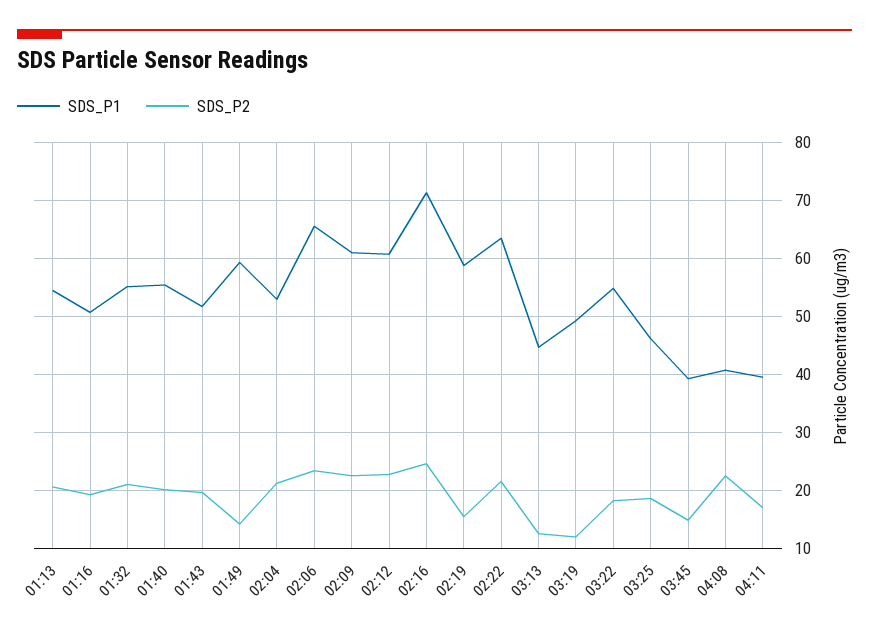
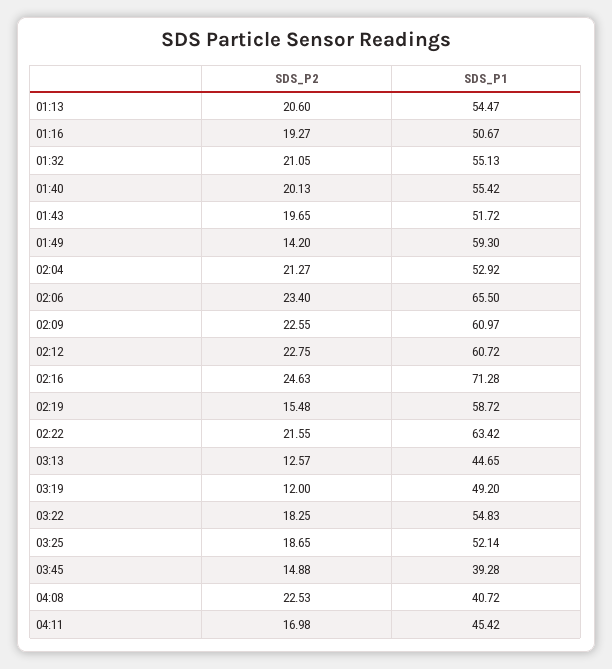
  {
    "SDS_P1": {
      "01:13": 54.47,
      "01:16": 50.67,
      "01:32": 55.13,
      "01:40": 55.42,
      "01:43": 51.72,
      "01:49": 59.3,
      "02:04": 52.92,
      "02:06": 65.5,
      "02:09": 60.97,
      "02:12": 60.72,
      "02:16": 71.28,
      "02:19": 58.72,
      "02:22": 63.42,
      "03:13": 44.65,
      "03:19": 49.2,
      "03:22": 54.83,
-     "03:25": 46,
+     "03:25": 52.14,
      "03:45": 39.28,
      "04:08": 40.72,
-     "04:11": 40
+     "04:11": 45.42
    },
    "SDS_P2": {
      "01:13": 20.6,
      "01:16": 19.27,
      "01:32": 21.05,
      "01:40": 20.13,
      "01:43": 19.65,
      "01:49": 14.2,
      "02:04": 21.27,
      "02:06": 23.4,
      "02:09": 22.55,
      "02:12": 22.75,
      "02:16": 24.63,
      "02:19": 15.48,
      "02:22": 21.55,
      "03:13": 12.57,
      "03:19": 12,
      "03:22": 18.25,
      "03:25": 18.65,
      "03:45": 14.88,
      "04:08": 22.53,
      "04:11": 16.98
    }
  }

